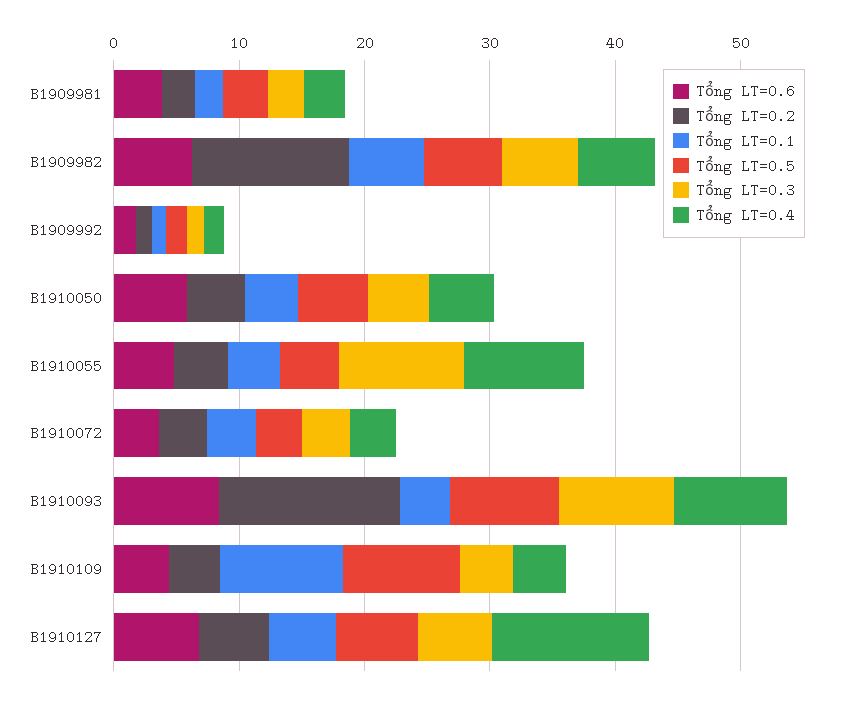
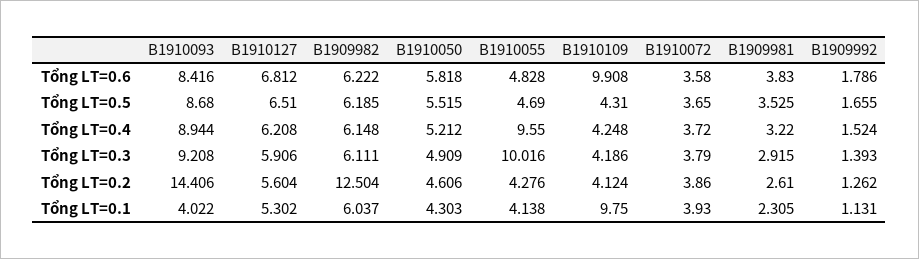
  {
    "Tổng LT=0.6": {
      "B1909981": 3.83,
      "B1909982": 6.222,
      "B1909992": 1.786,
      "B1910050": 5.818,
      "B1910055": 4.828,
      "B1910072": 3.58,
      "B1910093": 8.416,
-     "B1910109": 4,
+     "B1910109": 9.908,
      "B1910127": 6.812
    },
    "Tổng LT=0.2": {
      "B1909981": 2.61,
      "B1909982": 12.504,
      "B1909992": 1.262,
      "B1910050": 4.606,
      "B1910055": 4.276,
      "B1910072": 3.86,
      "B1910093": 14.406,
      "B1910109": 4.124,
      "B1910127": 5.604
    },
    "Tổng LT=0.1": {
      "B1909981": 2.305,
      "B1909982": 6.037,
      "B1909992": 1.131,
      "B1910050": 4.303,
      "B1910055": 4.138,
      "B1910072": 3.93,
      "B1910093": 4.022,
      "B1910109": 9.75,
      "B1910127": 5.302
    },
    "Tổng LT=0.5": {
      "B1909981": 3.525,
      "B1909982": 6.185,
      "B1909992": 1.655,
      "B1910050": 5.515,
      "B1910055": 4.69,
      "B1910072": 3.65,
      "B1910093": 8.68,
-     "B1910109": 10,
+     "B1910109": 4.31,
      "B1910127": 6.51
    },
    "Tổng LT=0.3": {
      "B1909981": 2.915,
      "B1909982": 6.111,
      "B1909992": 1.393,
      "B1910050": 4.909,
      "B1910055": 10.016,
      "B1910072": 3.79,
      "B1910093": 9.208,
      "B1910109": 4.186,
      "B1910127": 5.906
    },
    "Tổng LT=0.4": {
      "B1909981": 3.22,
      "B1909982": 6.148,
      "B1909992": 1.524,
      "B1910050": 5.212,
      "B1910055": 9.55,
      "B1910072": 3.72,
      "B1910093": 8.944,
      "B1910109": 4.248,
-     "B1910127": 12
+     "B1910127": 6.208
    }
  }

